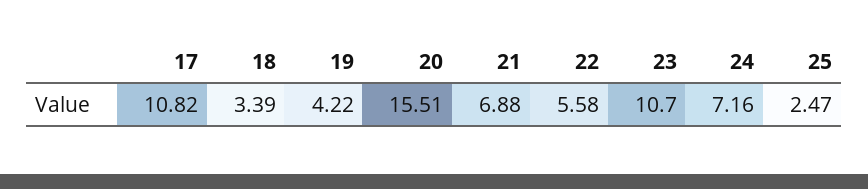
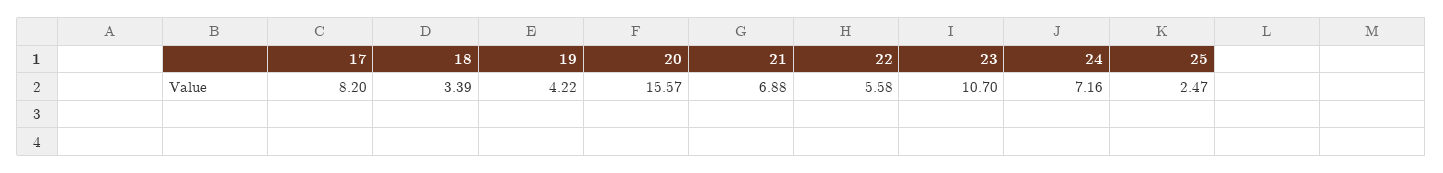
  {
-   "17": 10.82,
+   "17": 8.2,
    "18": 3.39,
    "19": 4.22,
-   "20": 15.51,
+   "20": 15.57,
    "21": 6.88,
    "22": 5.58,
    "23": 10.7,
    "24": 7.16,
    "25": 2.47
  }

